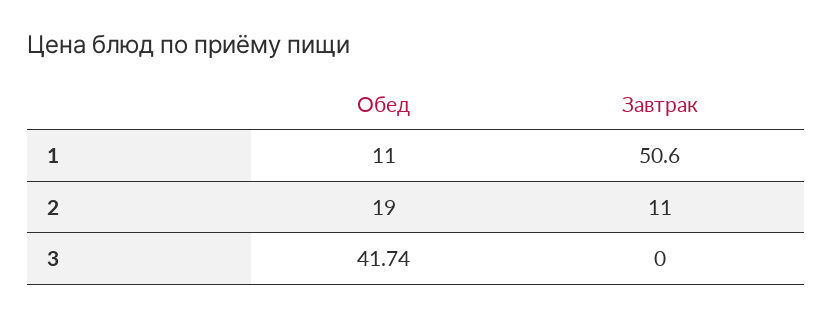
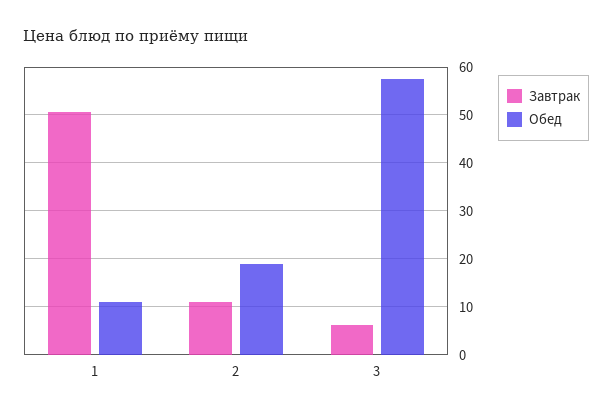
  {
    "Обед": {
      "1": 11,
      "2": 19,
-     "3": 41.74
+     "3": 58
    },
    "Завтрак": {
      "1": 50.6,
      "2": 11,
-     "3": 0
+     "3": 6
    }
  }

